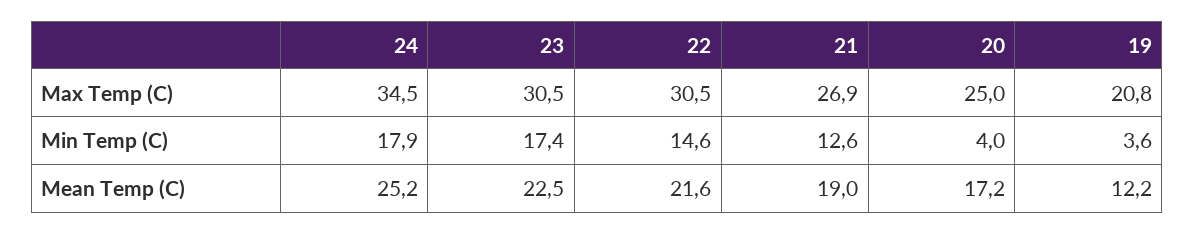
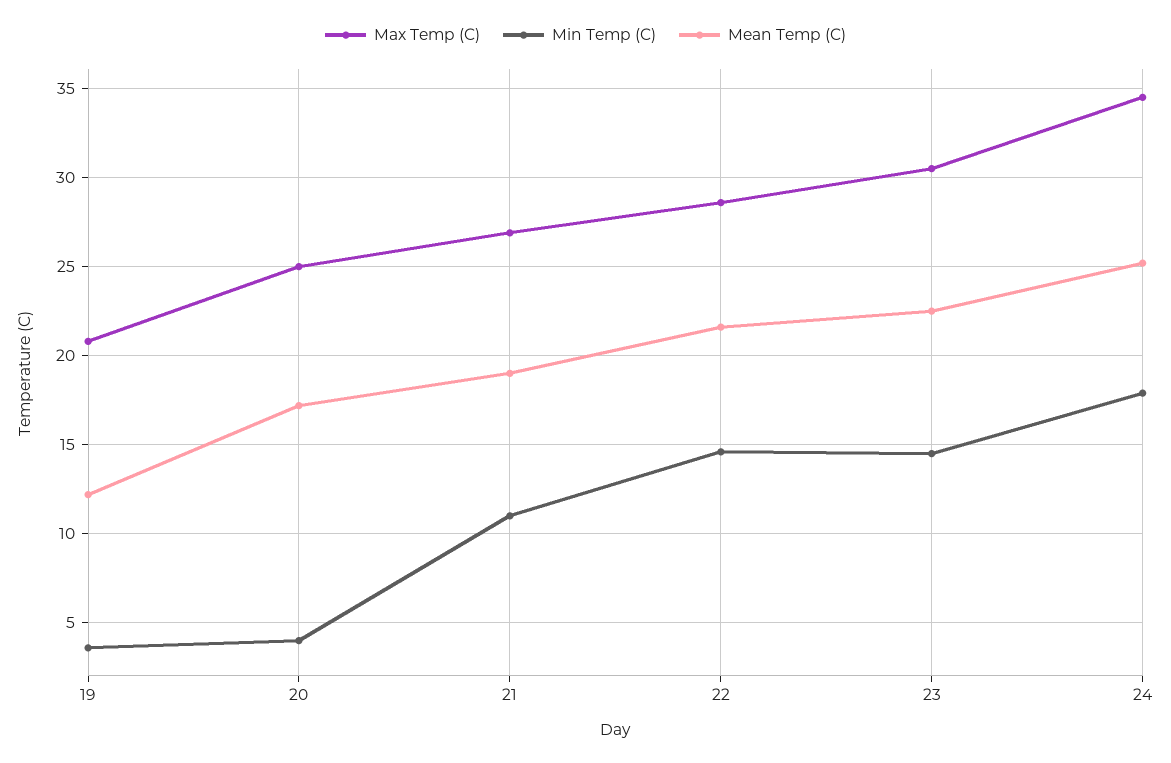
  {
    "Max Temp (C)": {
      "24": 34.5,
      "23": 30.5,
-     "22": 30.5,
+     "22": 28.5,
      "21": 26.9,
      "20": 25,
      "19": 20.8
    },
    "Min Temp (C)": {
      "24": 17.9,
-     "23": 17.4,
+     "23": 14.5,
      "22": 14.6,
-     "21": 12.6,
+     "21": 11,
      "20": 4,
      "19": 3.6
    },
    "Mean Temp (C)": {
      "24": 25.2,
      "23": 22.5,
      "22": 21.6,
      "21": 19,
      "20": 17.2,
      "19": 12.2
    }
  }

